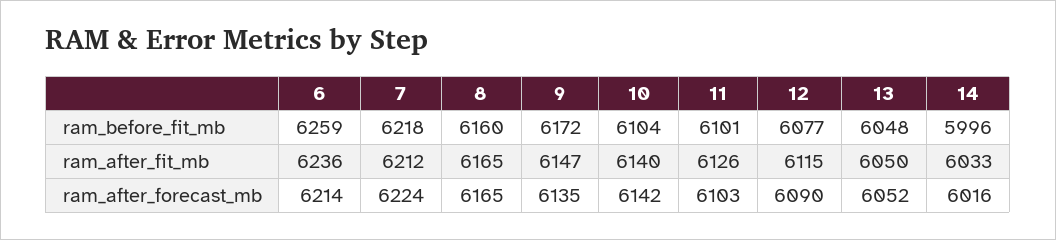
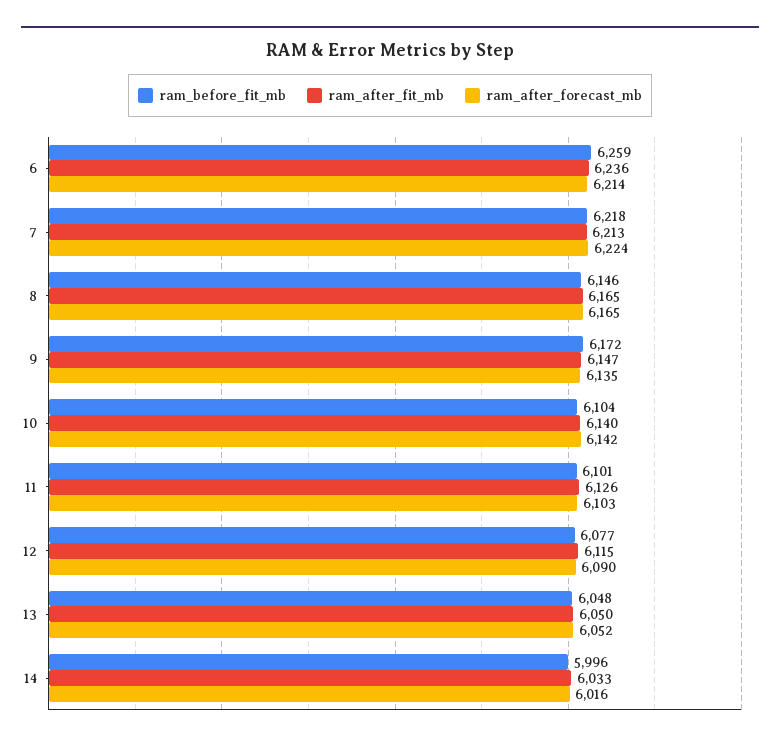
  {
    "ram_before_fit_mb": {
      "6": 6259,
      "7": 6218,
-     "8": 6160,
+     "8": 6146,
      "9": 6172,
      "10": 6104,
      "11": 6101,
      "12": 6077,
      "13": 6048,
      "14": 5996
    },
    "ram_after_fit_mb": {
      "6": 6236,
-     "7": 6212,
+     "7": 6213,
      "8": 6165,
      "9": 6147,
      "10": 6140,
      "11": 6126,
      "12": 6115,
      "13": 6050,
      "14": 6033
    },
    "ram_after_forecast_mb": {
      "6": 6214,
      "7": 6224,
      "8": 6165,
      "9": 6135,
      "10": 6142,
      "11": 6103,
      "12": 6090,
      "13": 6052,
      "14": 6016
    }
  }

